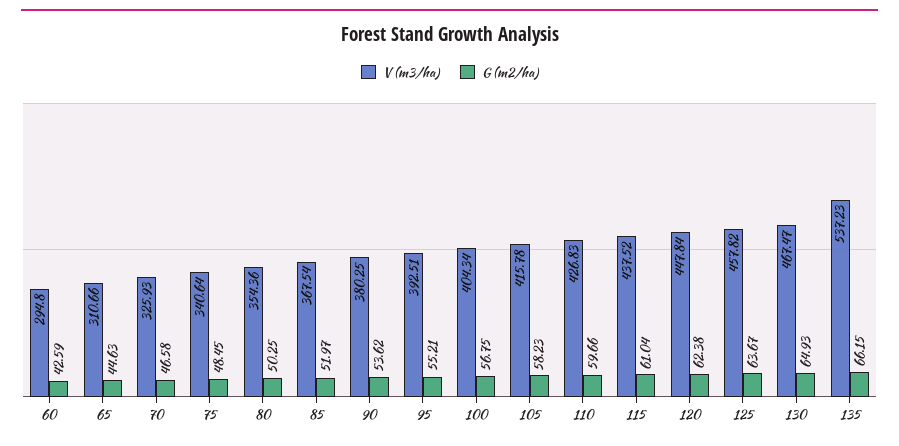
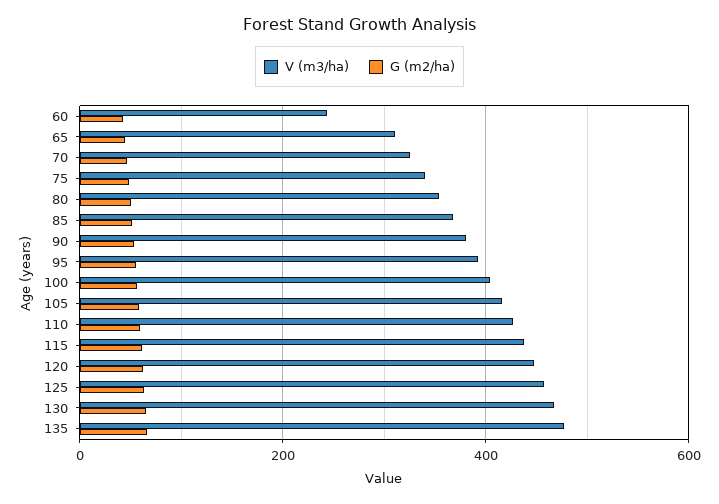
  {
    "V (m3/ha)": {
-     "60": 294.8,
+     "60": 240,
      "65": 310.66,
      "70": 325.93,
      "75": 340.64,
      "80": 354.36,
      "85": 367.54,
      "90": 380.25,
      "95": 392.51,
      "100": 404.34,
      "105": 415.78,
      "110": 426.83,
      "115": 437.52,
      "120": 447.84,
      "125": 457.82,
      "130": 467.47,
-     "135": 537.23
+     "135": 480
    },
    "G (m2/ha)": {
      "60": 42.59,
      "65": 44.63,
      "70": 46.58,
      "75": 48.45,
      "80": 50.25,
      "85": 51.97,
      "90": 53.62,
      "95": 55.21,
      "100": 56.75,
      "105": 58.23,
      "110": 59.66,
      "115": 61.04,
      "120": 62.38,
      "125": 63.67,
      "130": 64.93,
      "135": 66.15
    }
  }

